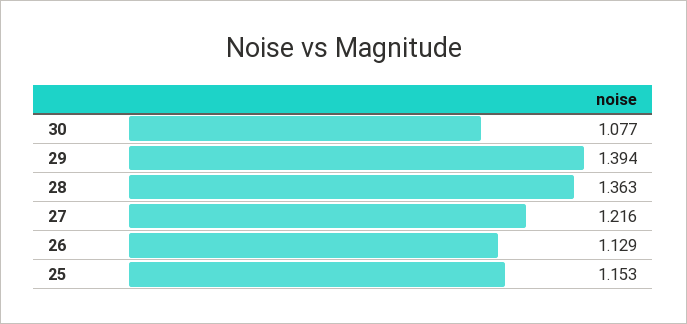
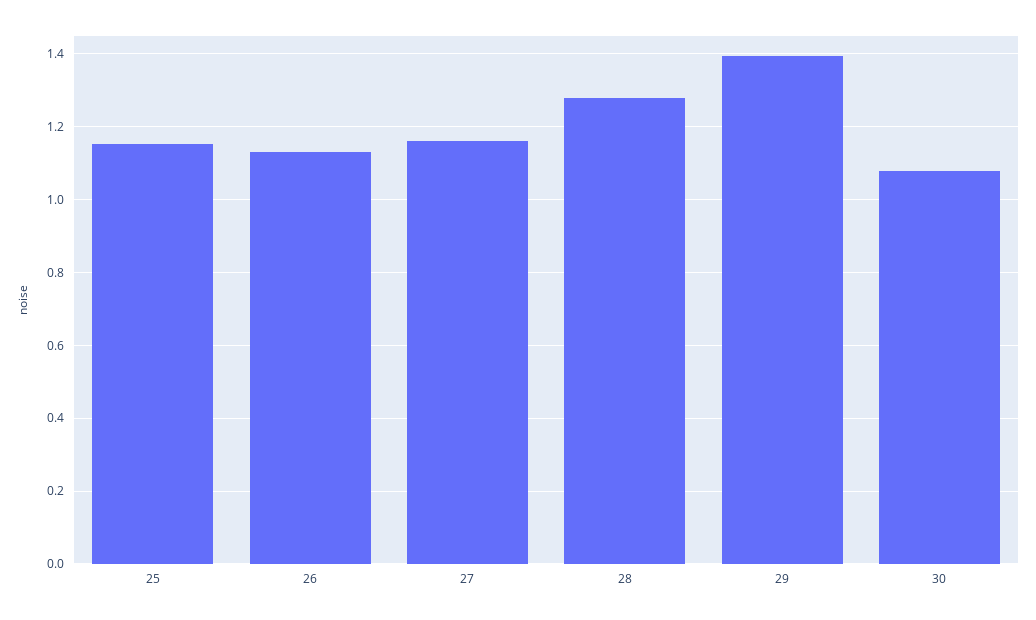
  {
    "30": 1.077,
    "29": 1.394,
-   "28": 1.363,
+   "28": 1.28,
-   "27": 1.216,
+   "27": 1.16,
    "26": 1.129,
    "25": 1.153
  }

